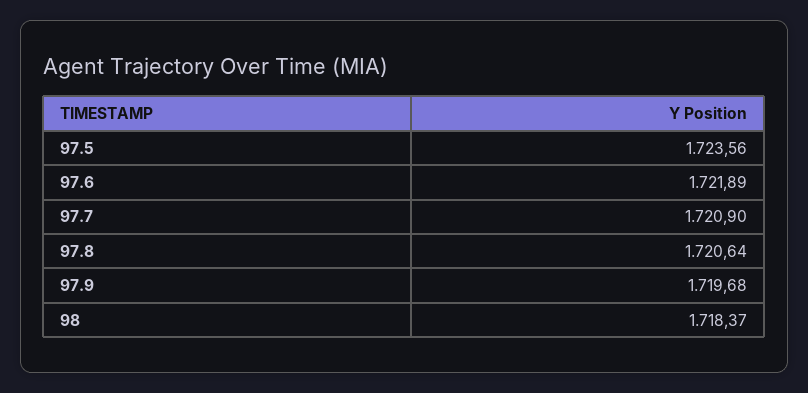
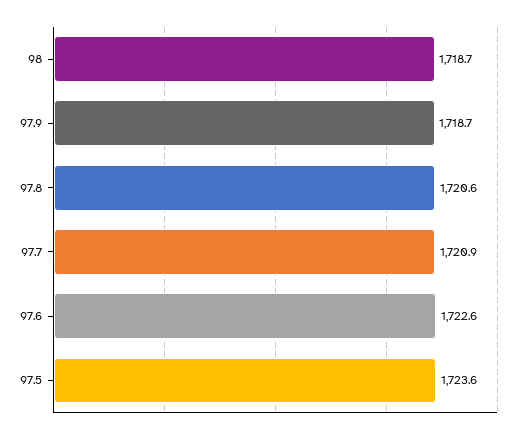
  {
    "97.5": 1723.56,
-   "97.6": 1721.89,
+   "97.6": 1722.6,
    "97.7": 1720.9,
    "97.8": 1720.64,
-   "97.9": 1719.68,
+   "97.9": 1718.7,
-   "98": 1718.37
+   "98": 1718.7
  }

